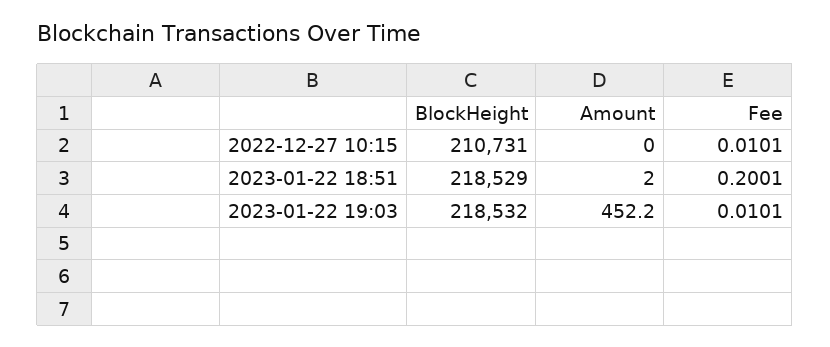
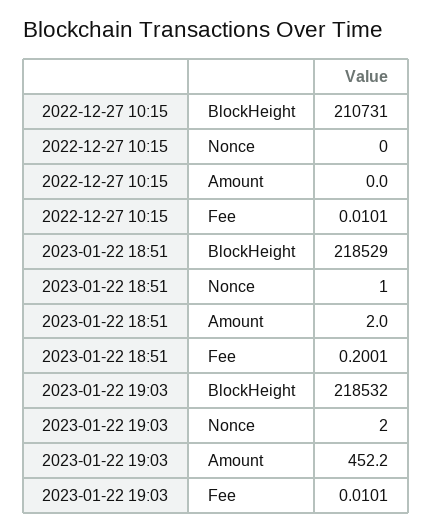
  {
    "BlockHeight": {
      "2022-12-27 10:15": 210731,
      "2023-01-22 18:51": 218529,
      "2023-01-22 19:03": 218532
    },
    "Amount": {
      "2022-12-27 10:15": 0,
      "2023-01-22 18:51": 2,
      "2023-01-22 19:03": 452.2
    },
    "Fee": {
      "2022-12-27 10:15": 0.0101,
      "2023-01-22 18:51": 0.2001,
      "2023-01-22 19:03": 0.0101
-   }
+   },
+   "Nonce": {
+     "2022-12-27 10:15": 0,
+     "2023-01-22 18:51": 1,
+     "2023-01-22 19:03": 2
+   }
  }

